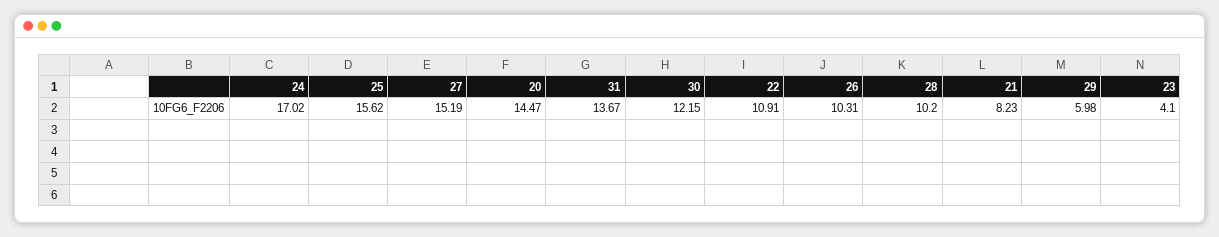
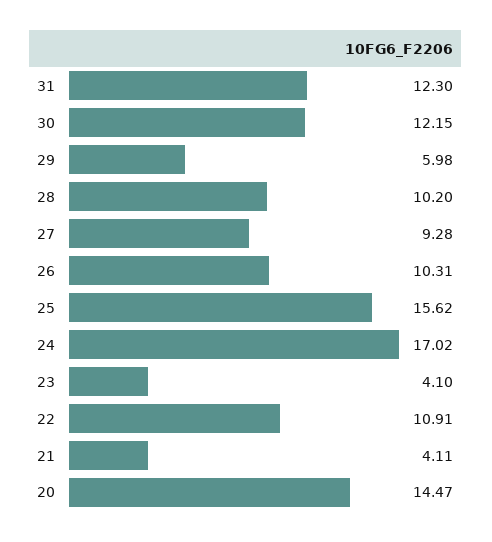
  {
    "24": 17.02,
    "25": 15.62,
-   "27": 15.19,
+   "27": 9.28,
    "20": 14.47,
-   "31": 13.67,
+   "31": 12.3,
    "30": 12.15,
    "22": 10.91,
    "26": 10.31,
    "28": 10.2,
-   "21": 8.23,
+   "21": 4.11,
    "29": 5.98,
    "23": 4.1
  }

